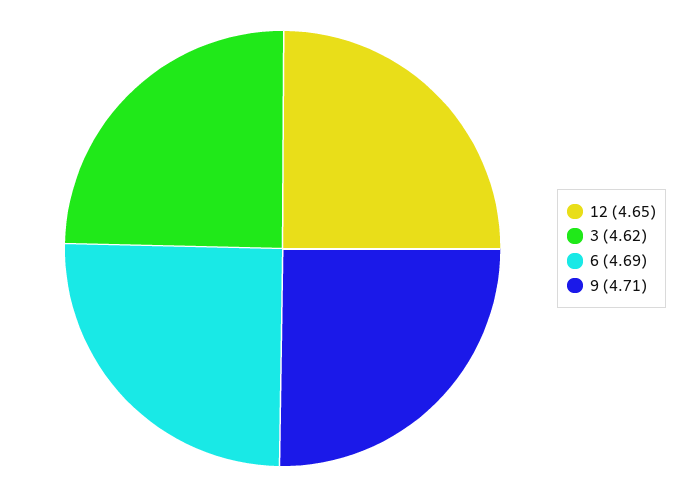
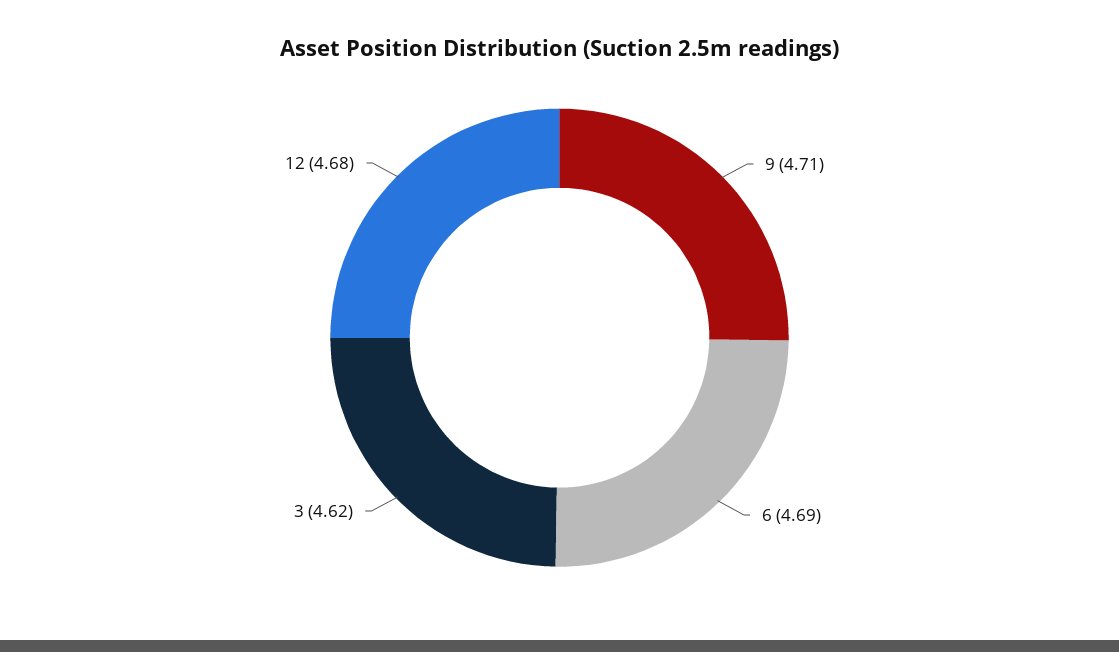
  {
-   "12": 4.65,
+   "12": 4.68,
    "3": 4.62,
    "6": 4.69,
    "9": 4.71
  }

